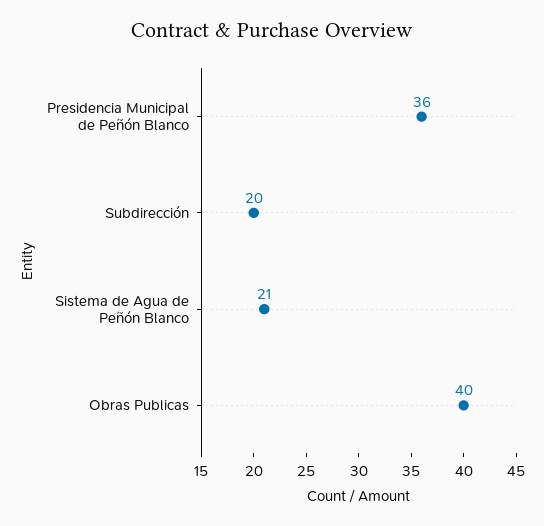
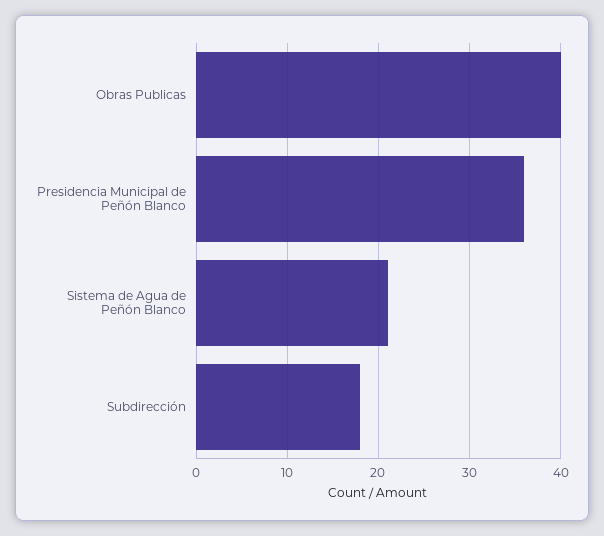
  {
    "Presidencia Municipal de Peñón Blanco": 36,
-   "Subdirección": 20,
+   "Subdirección": 18,
    "Sistema de Agua de Peñón Blanco": 21,
    "Obras Publicas": 40
  }

